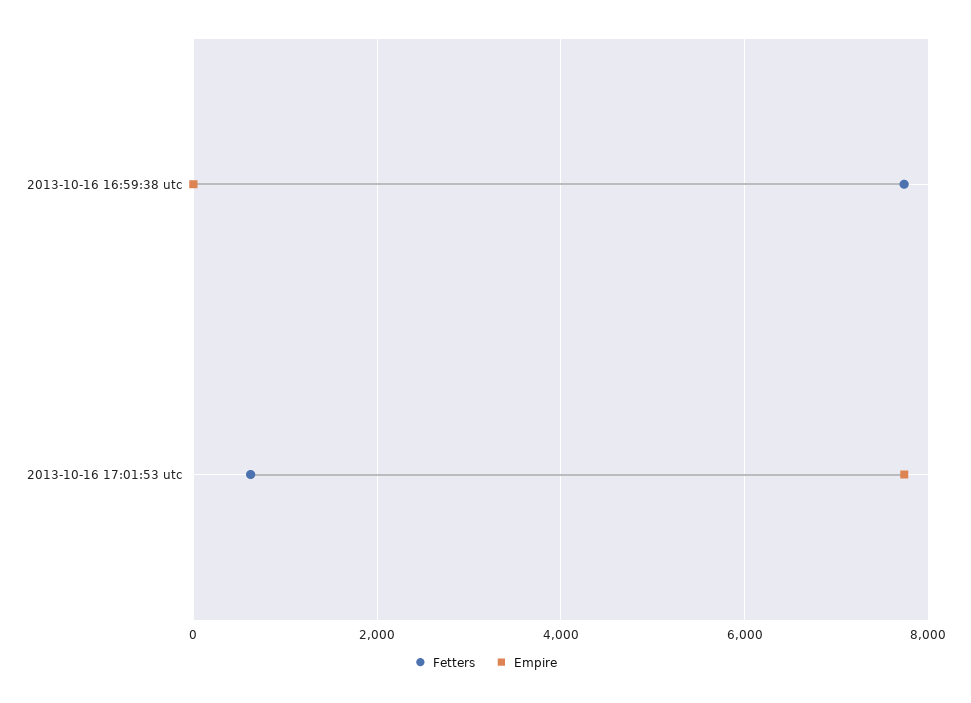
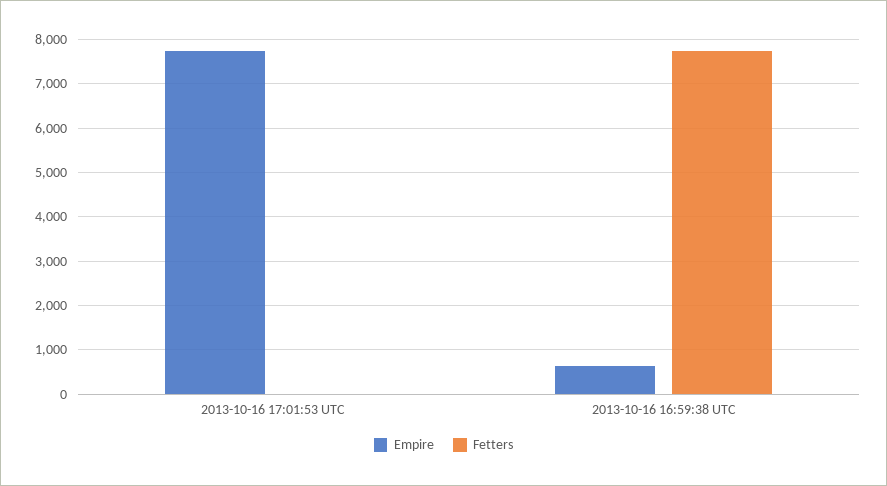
  {
    "Fetters": {
      "2013-10-16 16:59:38 utc": 7800,
-     "2013-10-16 17:01:53 utc": 600
+     "2013-10-16 17:01:53 utc": 0
    },
    "Empire": {
-     "2013-10-16 16:59:38 utc": 0,
+     "2013-10-16 16:59:38 utc": 600,
      "2013-10-16 17:01:53 utc": 7800
    }
  }

